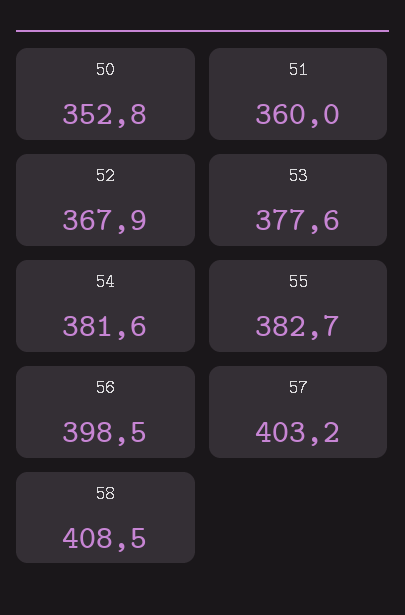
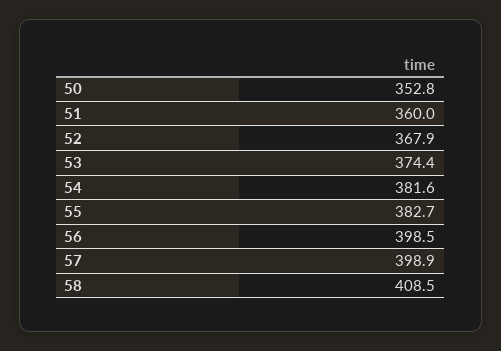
  {
    "50": 352.8,
    "51": 360,
    "52": 367.9,
-   "53": 377.6,
+   "53": 374.4,
    "54": 381.6,
    "55": 382.7,
    "56": 398.5,
-   "57": 403.2,
+   "57": 398.9,
    "58": 408.5
  }

